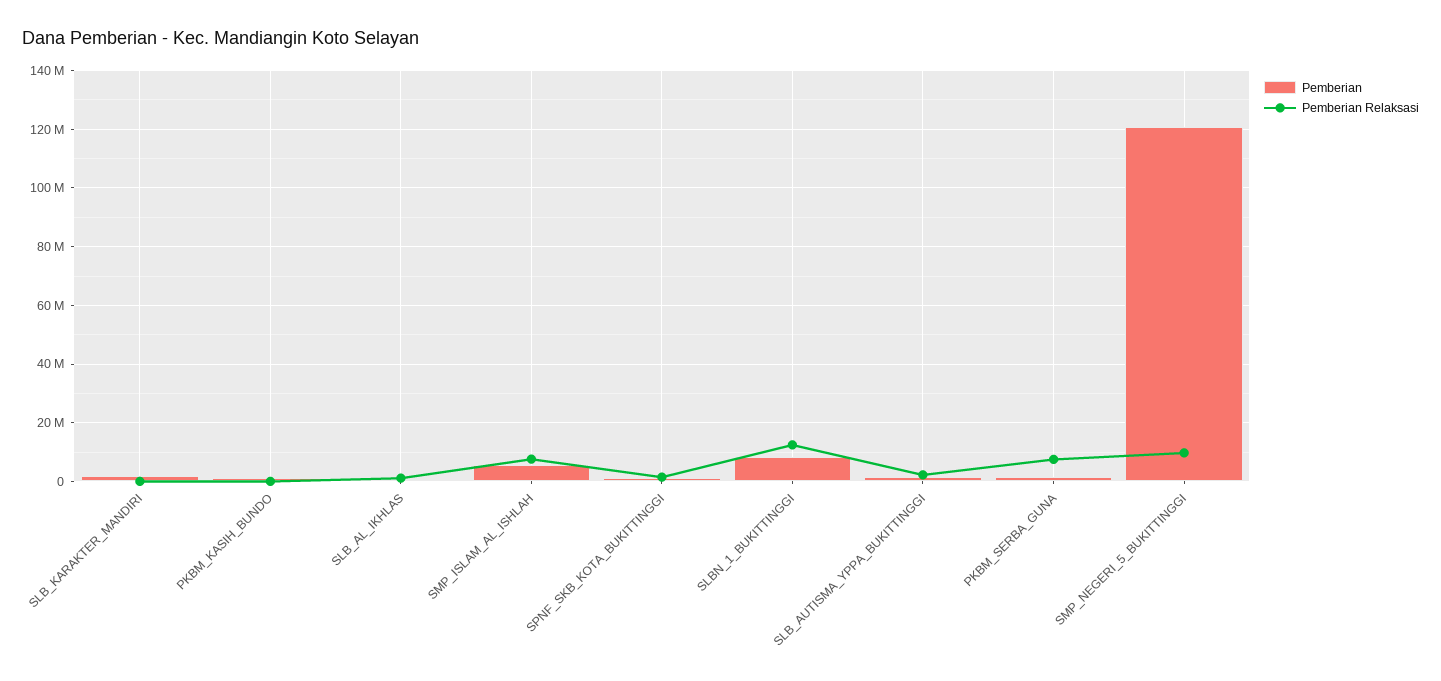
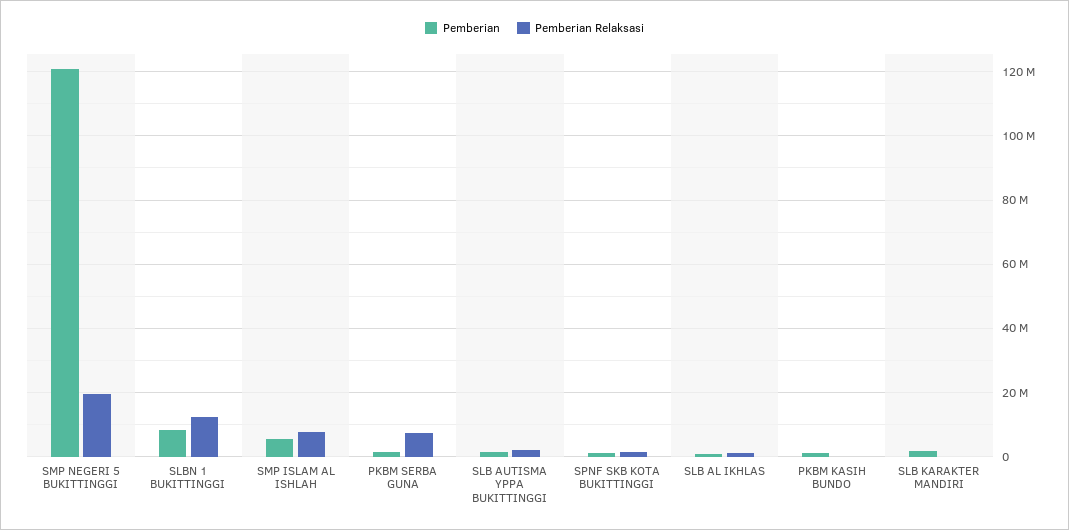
  {
    "Pemberian": {
      "SLB_KARAKTER_MANDIRI": 2000000,
      "PKBM_KASIH_BUNDO": 2000000,
      "SLB_AL_IKHLAS": 0,
      "SMP_ISLAM_AL_ISHLAH": 6000000,
      "SPNF_SKB_KOTA_BUKITTINGGI": 2000000,
      "SLBN_1_BUKITTINGGI": 8000000,
      "SLB_AUTISMA_YPPA_BUKITTINGGI": 2000000,
      "PKBM_SERBA_GUNA": 2000000,
      "SMP_NEGERI_5_BUKITTINGGI": 120000000
    },
    "Pemberian Relaksasi": {
      "SLB_KARAKTER_MANDIRI": 0,
      "PKBM_KASIH_BUNDO": 0,
      "SLB_AL_IKHLAS": 2000000,
      "SMP_ISLAM_AL_ISHLAH": 8000000,
      "SPNF_SKB_KOTA_BUKITTINGGI": 2000000,
      "SLBN_1_BUKITTINGGI": 12000000,
      "SLB_AUTISMA_YPPA_BUKITTINGGI": 2000000,
      "PKBM_SERBA_GUNA": 8000000,
-     "SMP_NEGERI_5_BUKITTINGGI": 10000000
+     "SMP_NEGERI_5_BUKITTINGGI": 20000000
    }
  }

